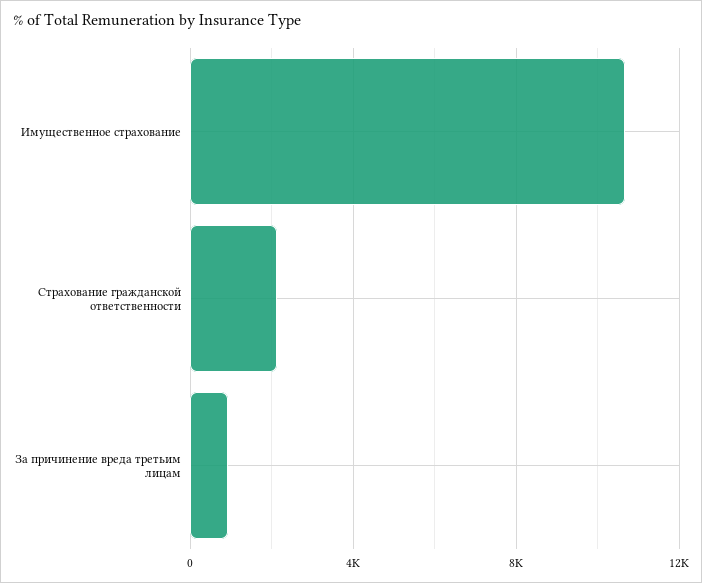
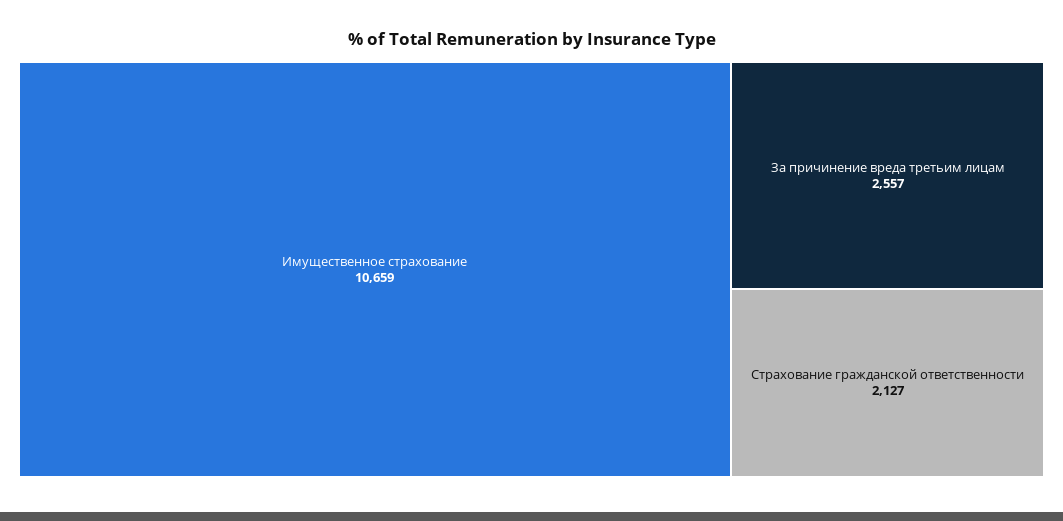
  {
    "Имущественное страхование": 10659,
    "Страхование гражданской ответственности": 2127,
-   "За причинение вреда третьим лицам": 1000
+   "За причинение вреда третьим лицам": 2557
  }

